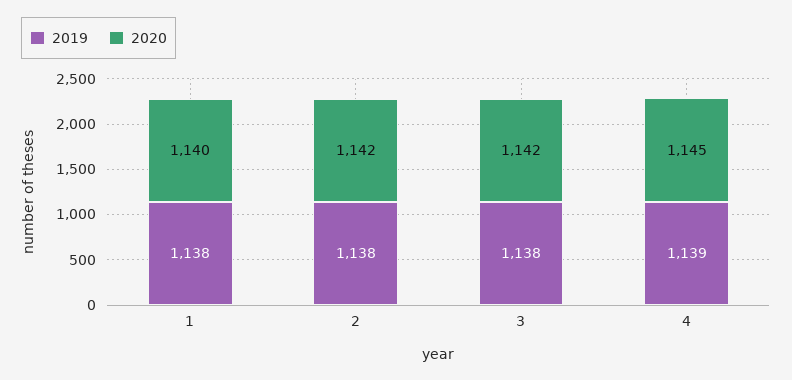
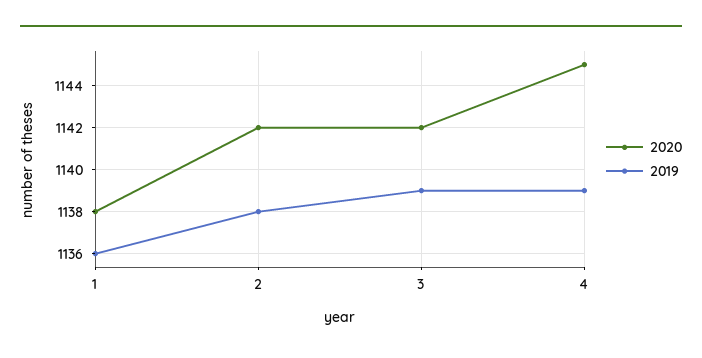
  {
    "2019": {
-     "1": 1138,
+     "1": 1136,
      "2": 1138,
-     "3": 1138,
+     "3": 1139,
      "4": 1139
    },
    "2020": {
-     "1": 1140,
+     "1": 1138,
      "2": 1142,
      "3": 1142,
      "4": 1145
    }
  }

